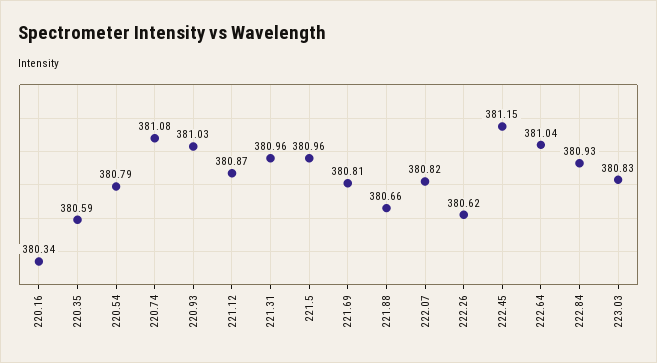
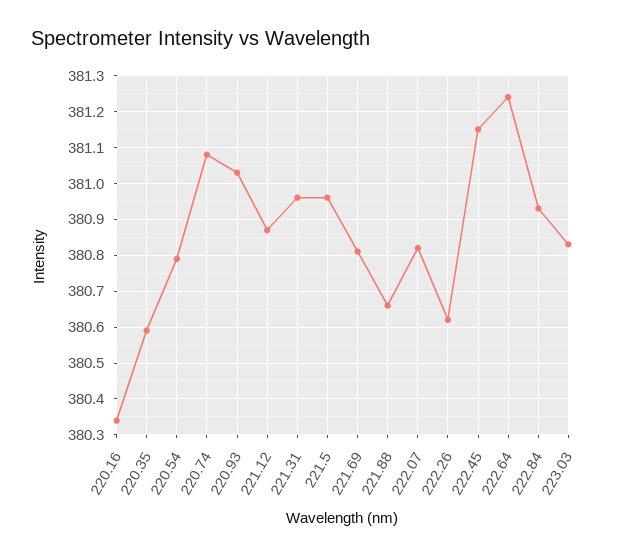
  {
    "220.16": 380.34,
    "220.35": 380.59,
    "220.54": 380.79,
    "220.74": 381.08,
    "220.93": 381.03,
    "221.12": 380.87,
    "221.31": 380.96,
    "221.5": 380.96,
    "221.69": 380.81,
    "221.88": 380.66,
    "222.07": 380.82,
    "222.26": 380.62,
    "222.45": 381.15,
-   "222.64": 381.04,
+   "222.64": 381.25,
    "222.84": 380.93,
    "223.03": 380.83
  }

